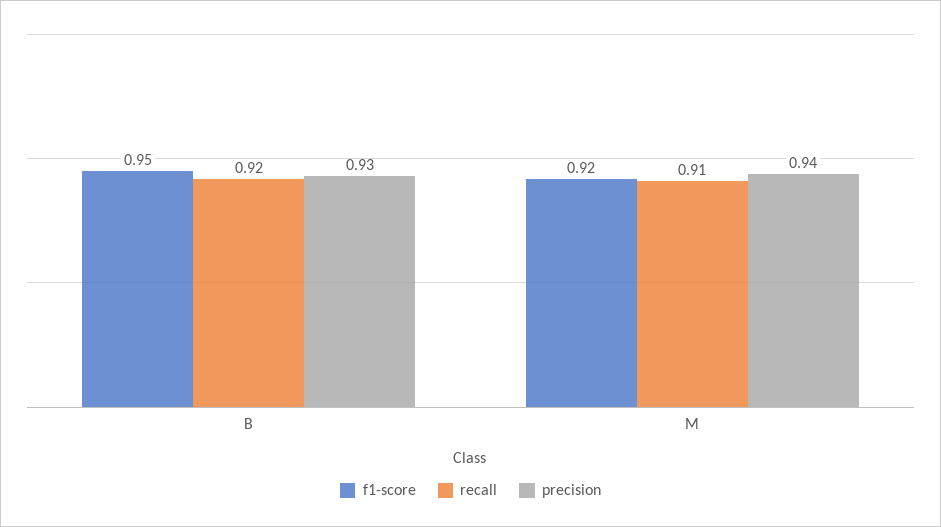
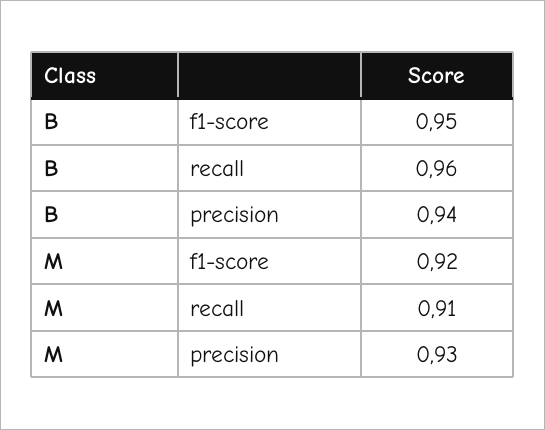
  {
    "f1-score": {
      "B": 0.95,
      "M": 0.92
    },
    "recall": {
-     "B": 0.92,
+     "B": 0.96,
      "M": 0.91
    },
    "precision": {
-     "B": 0.93,
+     "B": 0.94,
-     "M": 0.94
+     "M": 0.93
    }
  }

